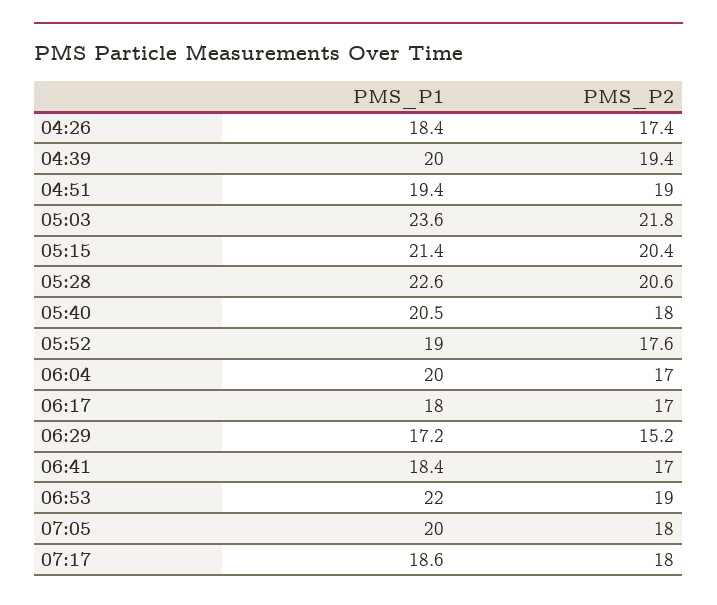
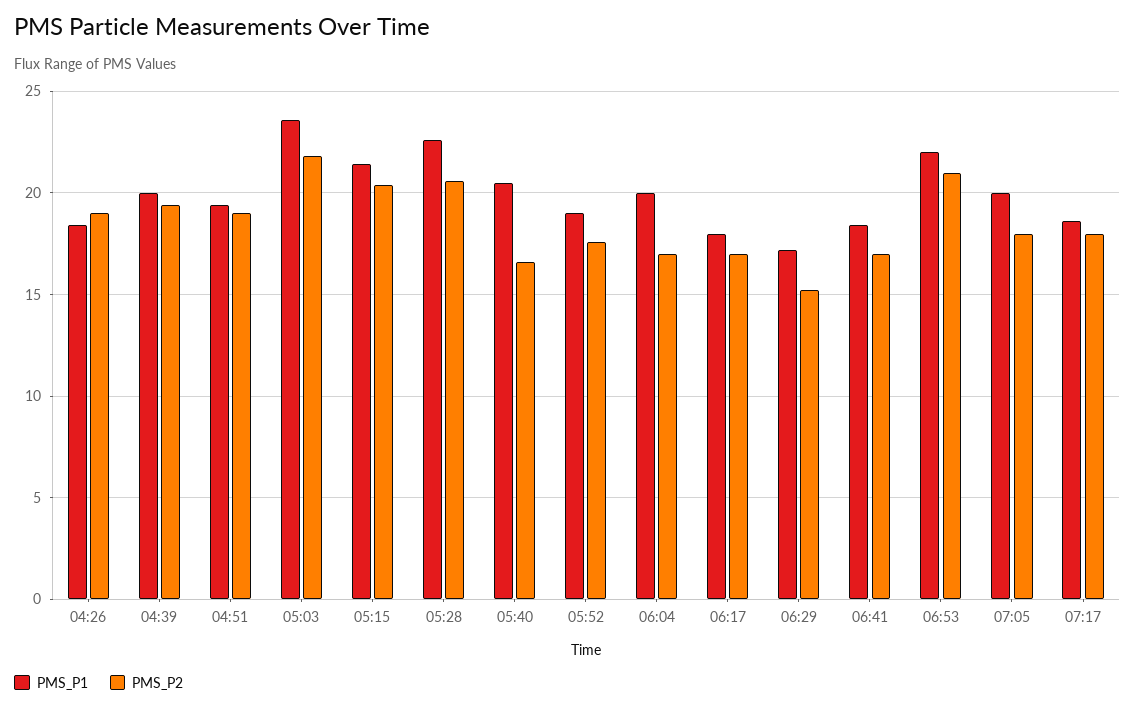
  {
    "PMS_P1": {
      "04:26": 18.4,
      "04:39": 20,
      "04:51": 19.4,
      "05:03": 23.6,
      "05:15": 21.4,
      "05:28": 22.6,
      "05:40": 20.5,
      "05:52": 19,
      "06:04": 20,
      "06:17": 18,
      "06:29": 17.2,
      "06:41": 18.4,
      "06:53": 22,
      "07:05": 20,
      "07:17": 18.6
    },
    "PMS_P2": {
-     "04:26": 17.4,
+     "04:26": 19,
      "04:39": 19.4,
      "04:51": 19,
      "05:03": 21.8,
      "05:15": 20.4,
      "05:28": 20.6,
-     "05:40": 18,
+     "05:40": 16.5,
      "05:52": 17.6,
      "06:04": 17,
      "06:17": 17,
      "06:29": 15.2,
      "06:41": 17,
-     "06:53": 19,
+     "06:53": 21,
      "07:05": 18,
      "07:17": 18
    }
  }

